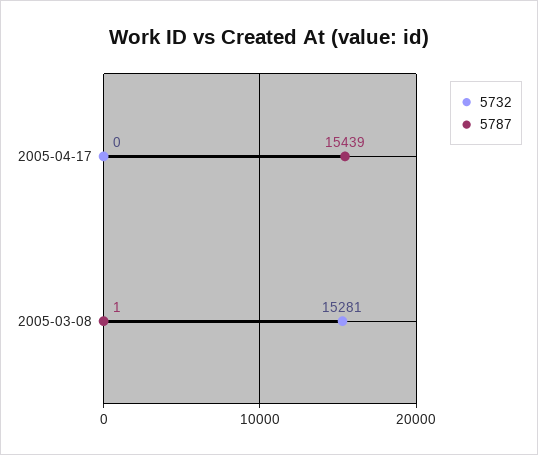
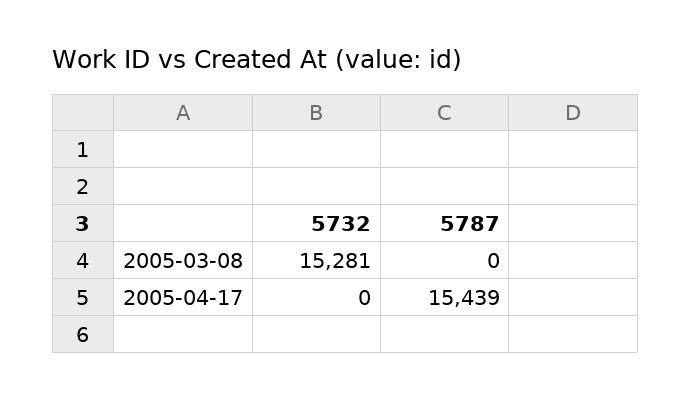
  {
    "5732": {
      "2005-04-17": 0,
      "2005-03-08": 15281
    },
    "5787": {
      "2005-04-17": 15439,
-     "2005-03-08": 1
+     "2005-03-08": 0
    }
  }

